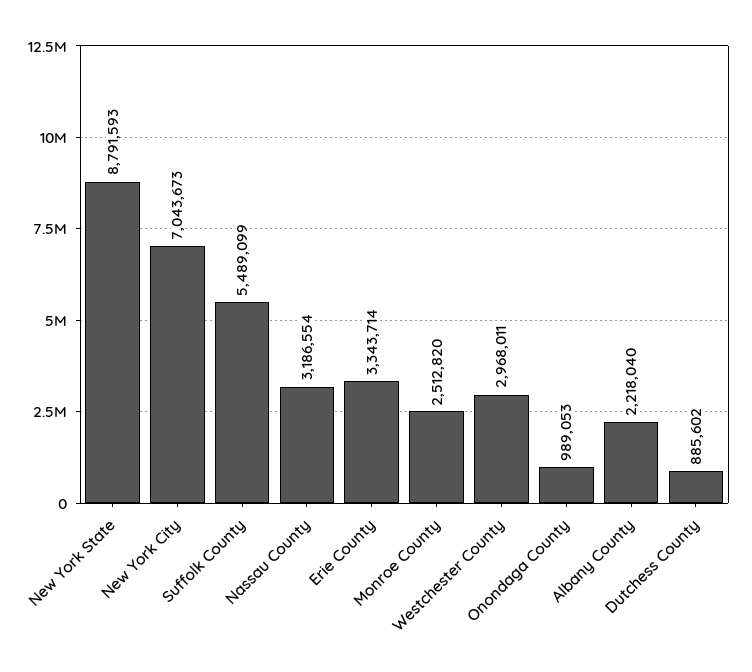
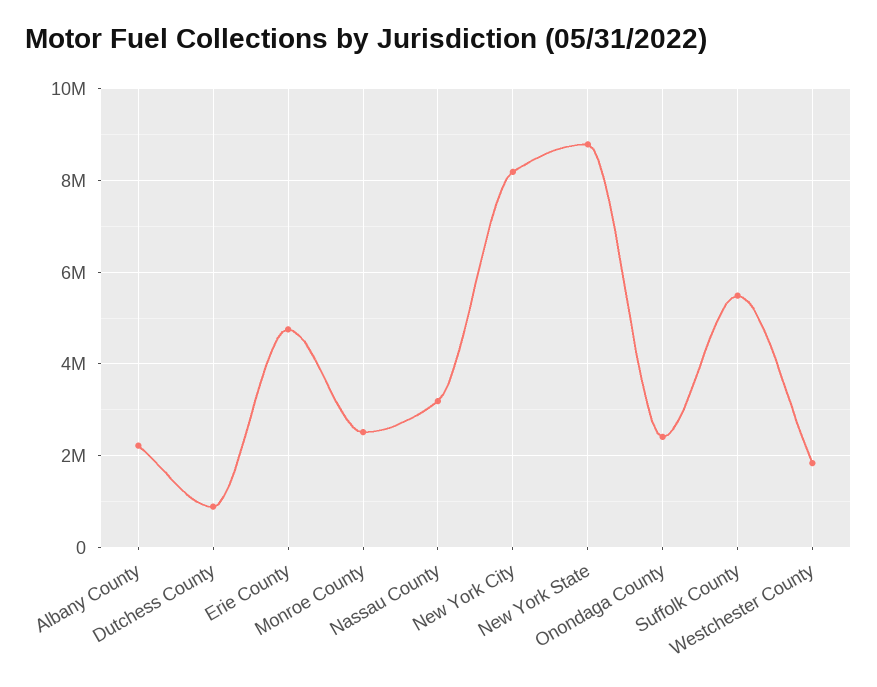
  {
    "New York State": 8791593,
-   "New York City": 7043673,
+   "New York City": 8200000,
    "Suffolk County": 5489099,
    "Nassau County": 3186554,
-   "Erie County": 3343714,
+   "Erie County": 4800000,
    "Monroe County": 2512820,
-   "Westchester County": 2968011,
+   "Westchester County": 1800000,
-   "Onondaga County": 989053,
+   "Onondaga County": 2400000,
    "Albany County": 2218040,
    "Dutchess County": 885602
  }

